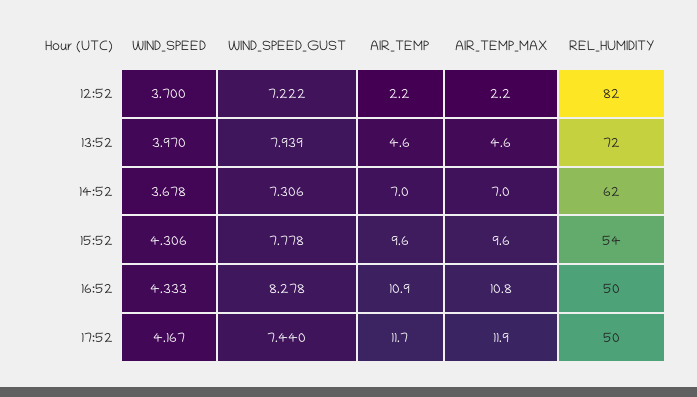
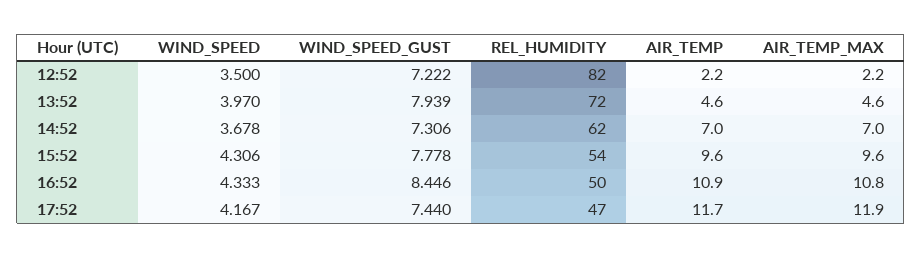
  {
    "WIND_SPEED": {
-     "12:52": 3.7,
+     "12:52": 3.5,
      "13:52": 3.97,
      "14:52": 3.678,
      "15:52": 4.306,
      "16:52": 4.333,
      "17:52": 4.167
    },
    "WIND_SPEED_GUST": {
      "12:52": 7.222,
      "13:52": 7.939,
      "14:52": 7.306,
      "15:52": 7.778,
-     "16:52": 8.278,
+     "16:52": 8.446,
      "17:52": 7.44
    },
    "AIR_TEMP": {
      "12:52": 2.2,
      "13:52": 4.6,
      "14:52": 7,
      "15:52": 9.6,
      "16:52": 10.9,
      "17:52": 11.7
    },
    "AIR_TEMP_MAX": {
      "12:52": 2.2,
      "13:52": 4.6,
      "14:52": 7,
      "15:52": 9.6,
      "16:52": 10.8,
      "17:52": 11.9
    },
    "REL_HUMIDITY": {
      "12:52": 82,
      "13:52": 72,
      "14:52": 62,
      "15:52": 54,
      "16:52": 50,
-     "17:52": 50
+     "17:52": 47
    }
  }

